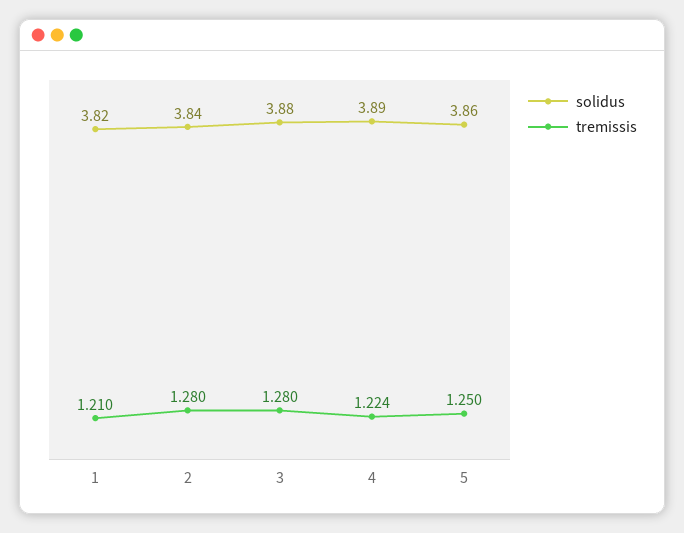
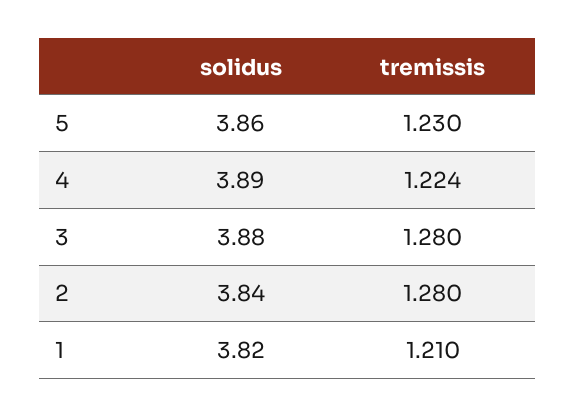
  {
    "solidus": {
      "1": 3.82,
      "2": 3.84,
      "3": 3.88,
      "4": 3.89,
      "5": 3.86
    },
    "tremissis": {
      "1": 1.21,
      "2": 1.28,
      "3": 1.28,
      "4": 1.224,
-     "5": 1.25
+     "5": 1.23
    }
  }

